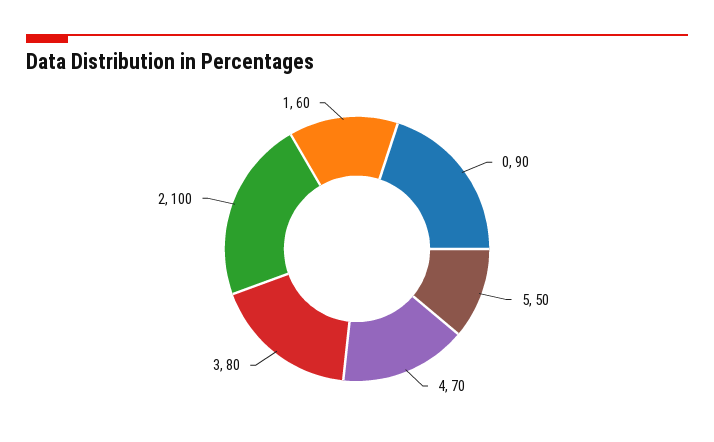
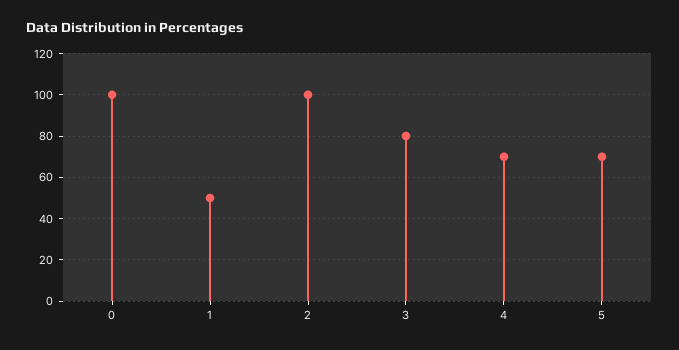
  {
-   "0": 90,
+   "0": 100,
-   "5": 50,
+   "5": 70,
    "4": 70,
    "3": 80,
    "2": 100,
-   "1": 60
+   "1": 50
  }

